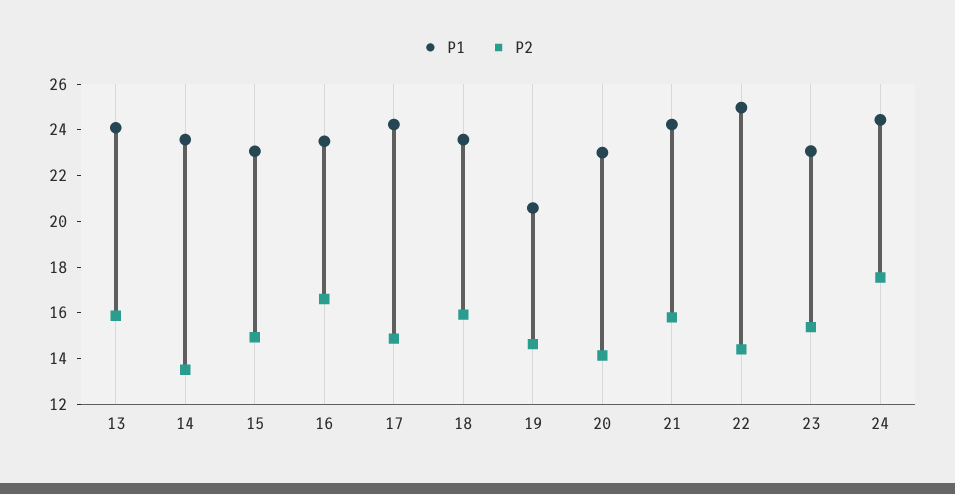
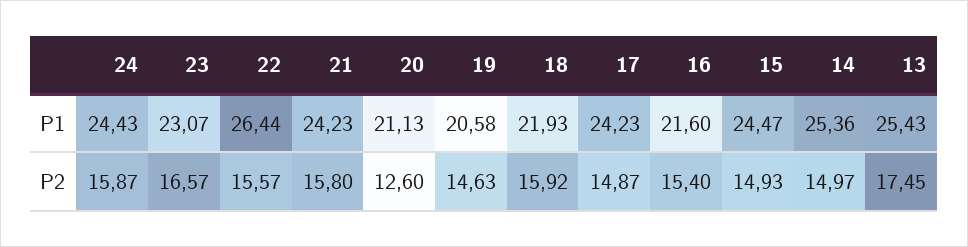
  {
    "P1": {
-     "13": 24,
+     "13": 25.43,
-     "14": 23.5,
+     "14": 25.36,
-     "15": 23,
+     "15": 24.47,
-     "16": 23.5,
+     "16": 21.6,
      "17": 24.23,
-     "18": 23.5,
+     "18": 21.93,
      "19": 20.58,
-     "20": 23,
+     "20": 21.13,
      "21": 24.23,
-     "22": 25,
+     "22": 26.44,
      "23": 23.07,
      "24": 24.43
    },
    "P2": {
-     "13": 16,
+     "13": 17.45,
-     "14": 13.5,
+     "14": 14.97,
      "15": 14.93,
-     "16": 16.5,
+     "16": 15.4,
      "17": 14.87,
      "18": 15.92,
      "19": 14.63,
-     "20": 14,
+     "20": 12.6,
      "21": 15.8,
-     "22": 14.5,
+     "22": 15.57,
-     "23": 15.5,
+     "23": 16.57,
-     "24": 17.5
+     "24": 15.87
    }
  }

